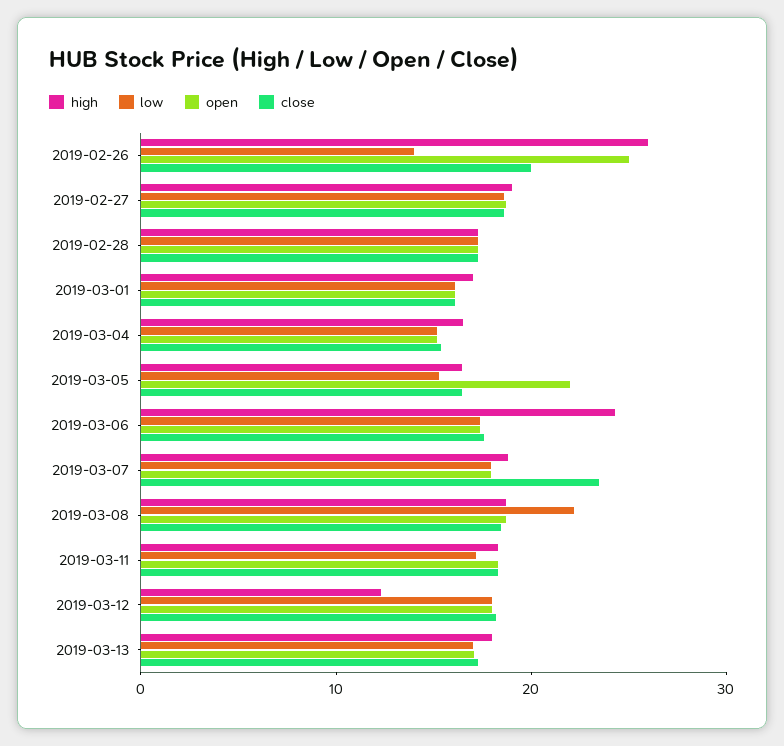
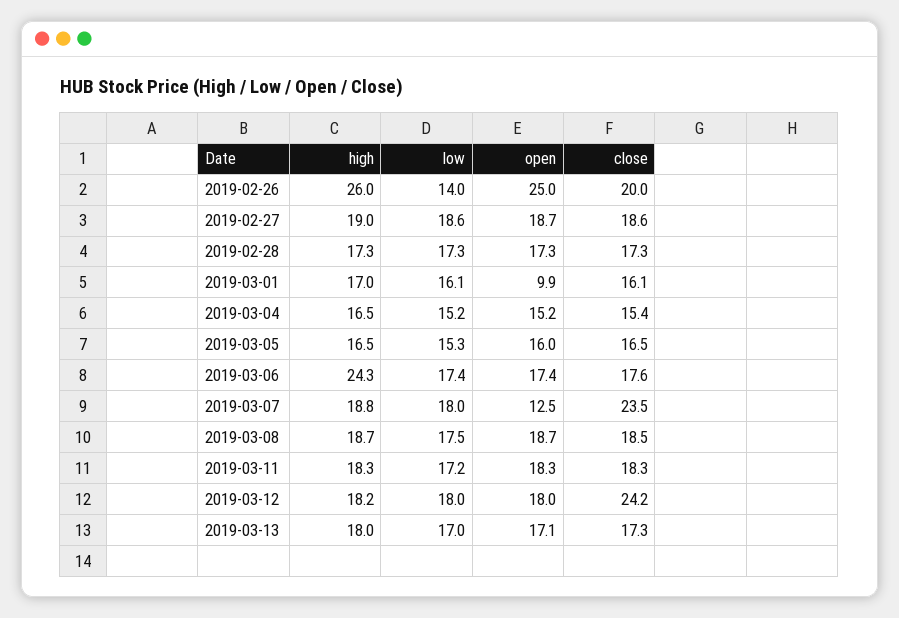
  {
    "high": {
      "2019-02-26": 26,
      "2019-02-27": 19,
      "2019-02-28": 17.3,
      "2019-03-01": 17,
      "2019-03-04": 16.5,
      "2019-03-05": 16.5,
      "2019-03-06": 24.3,
      "2019-03-07": 18.8,
      "2019-03-08": 18.7,
      "2019-03-11": 18.3,
-     "2019-03-12": 12,
+     "2019-03-12": 18.2,
      "2019-03-13": 18
    },
    "low": {
      "2019-02-26": 14,
      "2019-02-27": 18.6,
      "2019-02-28": 17.3,
      "2019-03-01": 16.1,
      "2019-03-04": 15.2,
      "2019-03-05": 15.3,
      "2019-03-06": 17.4,
      "2019-03-07": 18,
-     "2019-03-08": 22,
+     "2019-03-08": 17.5,
      "2019-03-11": 17.2,
      "2019-03-12": 18,
      "2019-03-13": 17
    },
    "open": {
      "2019-02-26": 25,
      "2019-02-27": 18.7,
      "2019-02-28": 17.3,
-     "2019-03-01": 16,
+     "2019-03-01": 9.9,
      "2019-03-04": 15.2,
-     "2019-03-05": 22,
+     "2019-03-05": 16,
      "2019-03-06": 17.4,
-     "2019-03-07": 18,
+     "2019-03-07": 12.5,
      "2019-03-08": 18.7,
      "2019-03-11": 18.3,
      "2019-03-12": 18,
      "2019-03-13": 17.1
    },
    "close": {
      "2019-02-26": 20,
      "2019-02-27": 18.6,
      "2019-02-28": 17.3,
      "2019-03-01": 16.1,
      "2019-03-04": 15.4,
      "2019-03-05": 16.5,
      "2019-03-06": 17.6,
      "2019-03-07": 23.5,
      "2019-03-08": 18.5,
      "2019-03-11": 18.3,
-     "2019-03-12": 18,
+     "2019-03-12": 24.2,
      "2019-03-13": 17.3
    }
  }

